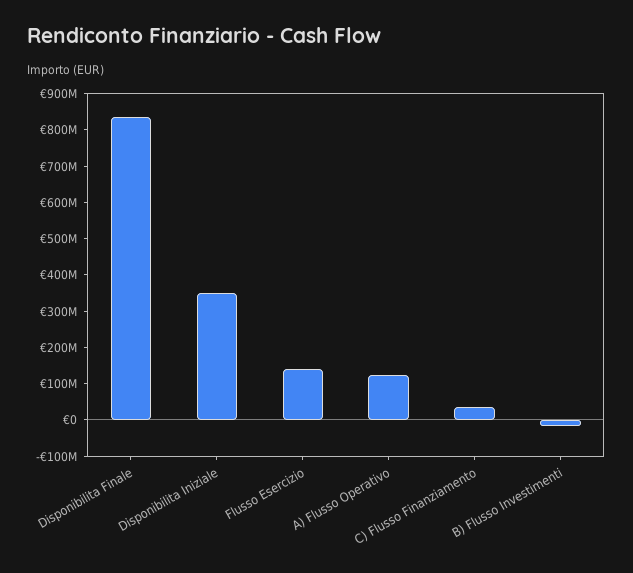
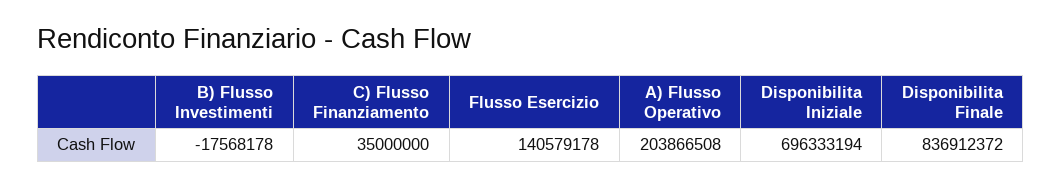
  {
    "Disponibilita Finale": 836912372,
-   "Disponibilita Iniziale": 350000000,
+   "Disponibilita Iniziale": 696333194,
    "Flusso Esercizio": 140579178,
-   "A) Flusso Operativo": 125000000,
+   "A) Flusso Operativo": 203866508,
    "C) Flusso Finanziamento": 35000000,
    "B) Flusso Investimenti": -17568178
  }

